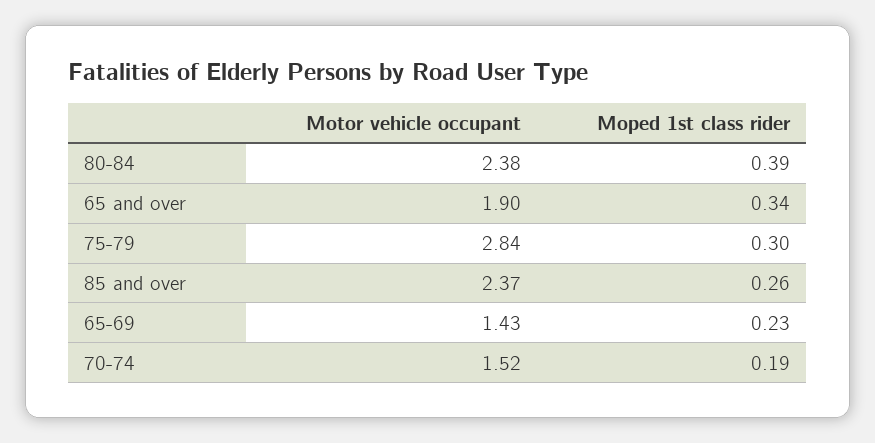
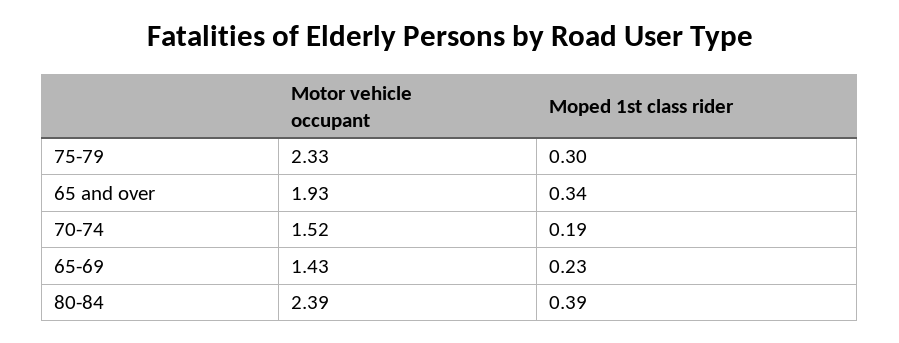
  {
    "Motor vehicle occupant": {
-     "80-84": 2.38,
+     "80-84": 2.39,
-     "65 and over": 1.9,
+     "65 and over": 1.93,
-     "75-79": 2.84,
+     "75-79": 2.33,
-     "85 and over": 2.37,
      "65-69": 1.43,
      "70-74": 1.52
    },
    "Moped 1st class rider": {
      "80-84": 0.39,
      "65 and over": 0.34,
      "75-79": 0.3,
-     "85 and over": 0.26,
      "65-69": 0.23,
      "70-74": 0.19
    }
  }

